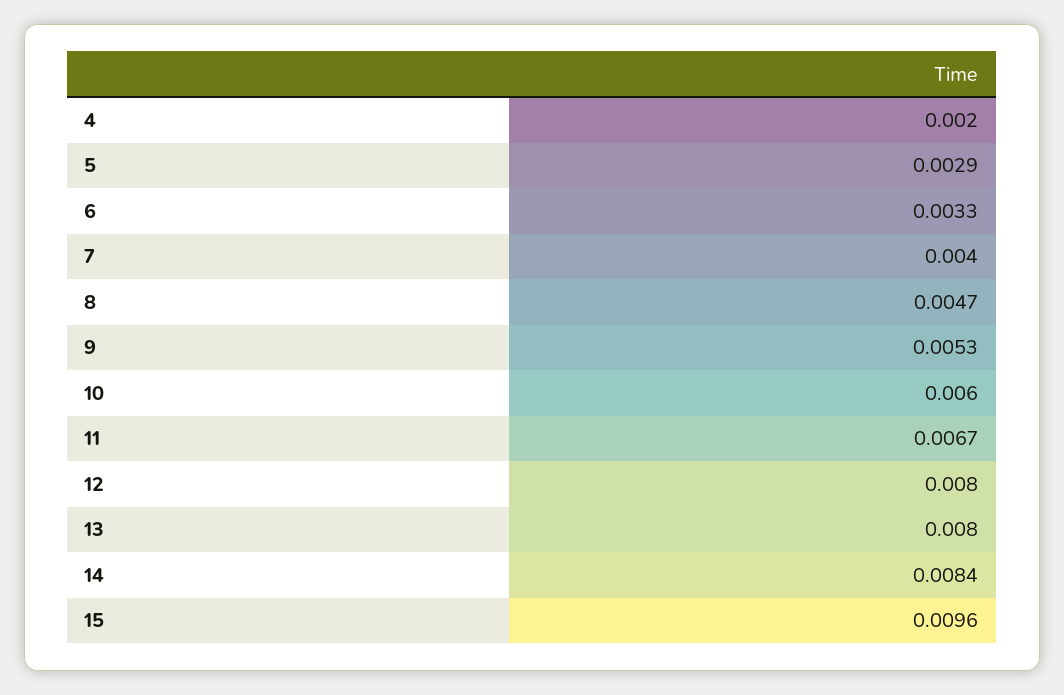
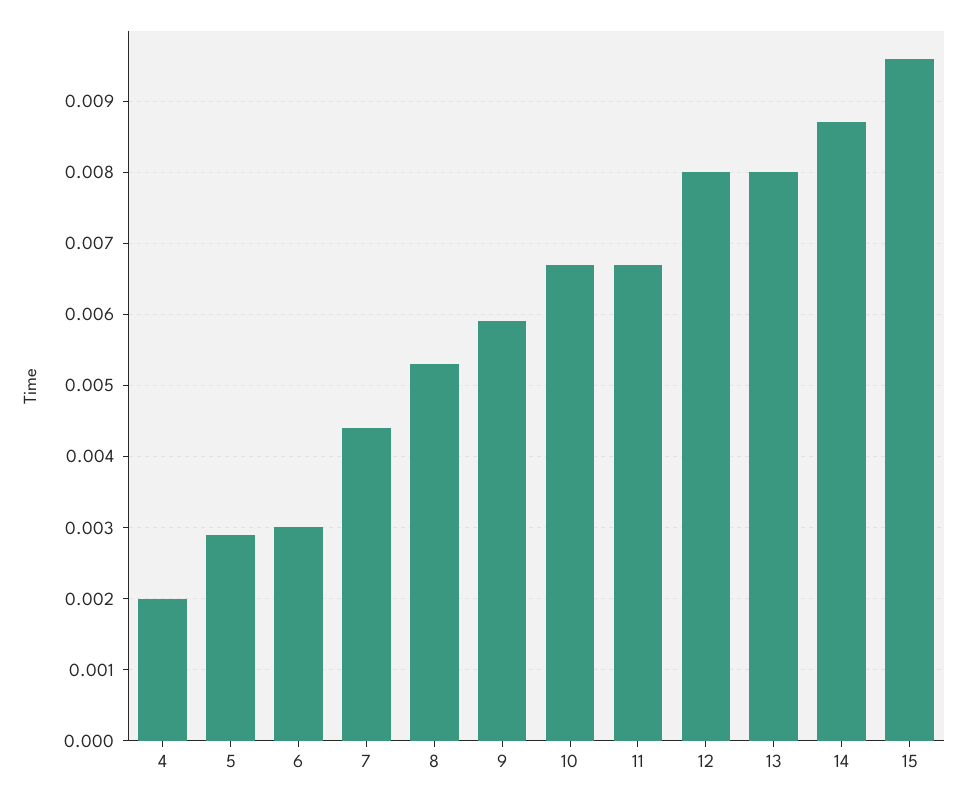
  {
    "4": 0.002,
    "5": 0.0029,
-   "6": 0.0033,
+   "6": 0.003,
-   "7": 0.004,
+   "7": 0.0044,
-   "8": 0.0047,
+   "8": 0.0053,
-   "9": 0.0053,
+   "9": 0.0059,
-   "10": 0.006,
+   "10": 0.0067,
    "11": 0.0067,
    "12": 0.008,
    "13": 0.008,
-   "14": 0.0084,
+   "14": 0.0087,
    "15": 0.0096
  }

